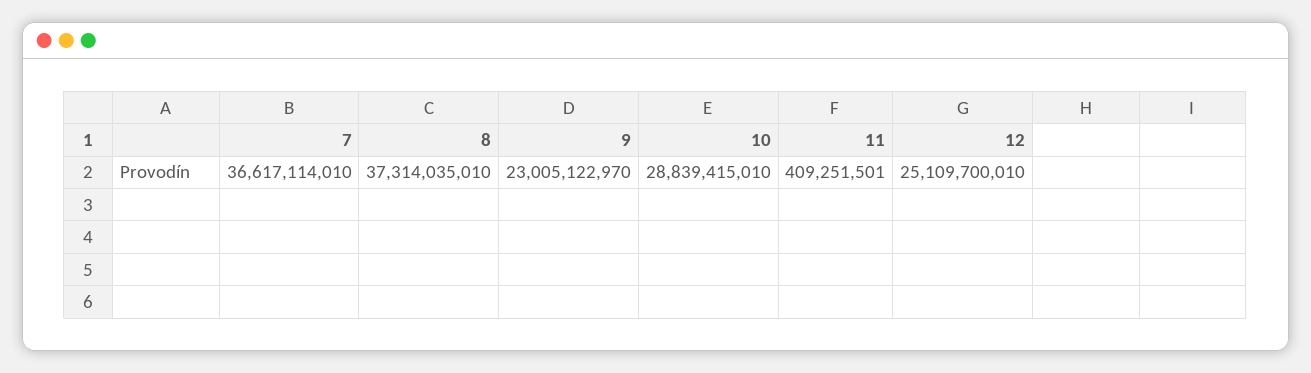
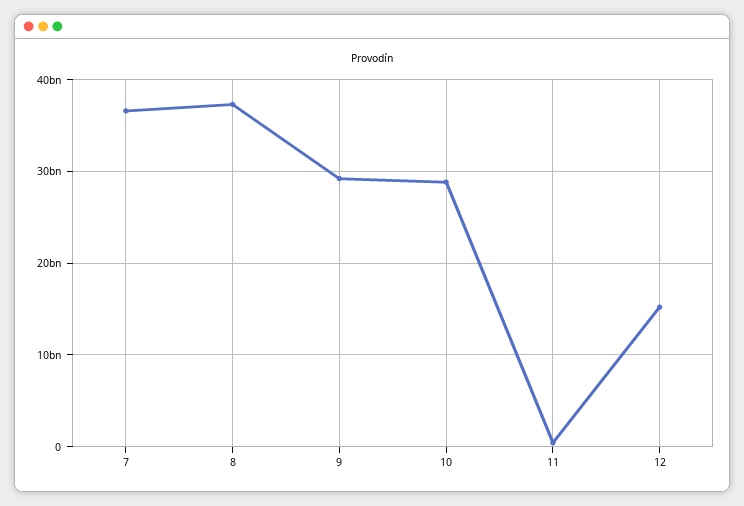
  {
    "7": 36617114010,
    "8": 37314035010,
-   "9": 23005122970,
+   "9": 29000000000,
    "10": 28839415010,
    "11": 409251501,
-   "12": 25109700010
+   "12": 15000000000
  }

